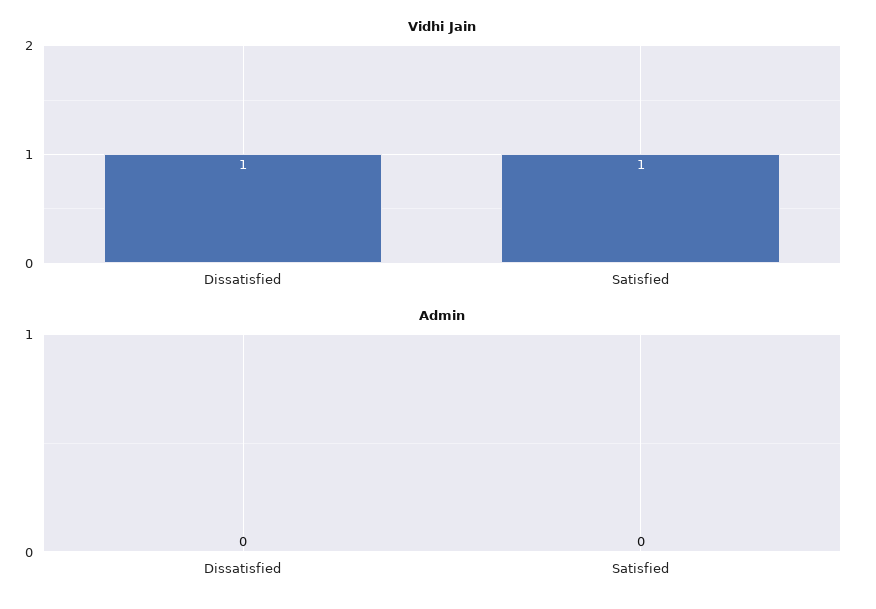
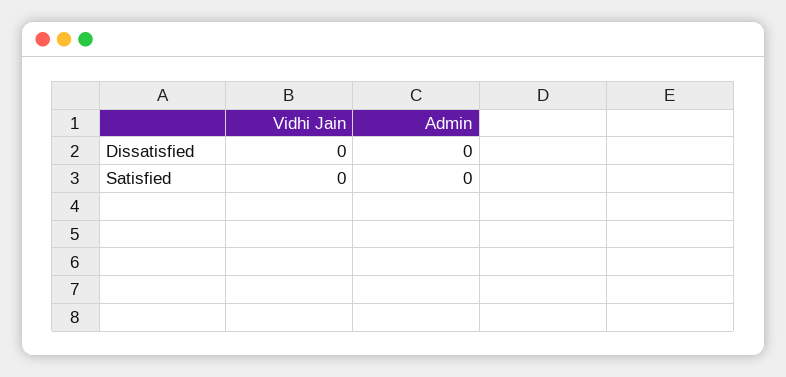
  {
    "Vidhi Jain": {
-     "Dissatisfied": 1,
+     "Dissatisfied": 0,
-     "Satisfied": 1
+     "Satisfied": 0
    },
    "Admin": {
      "Dissatisfied": 0,
      "Satisfied": 0
    }
  }

